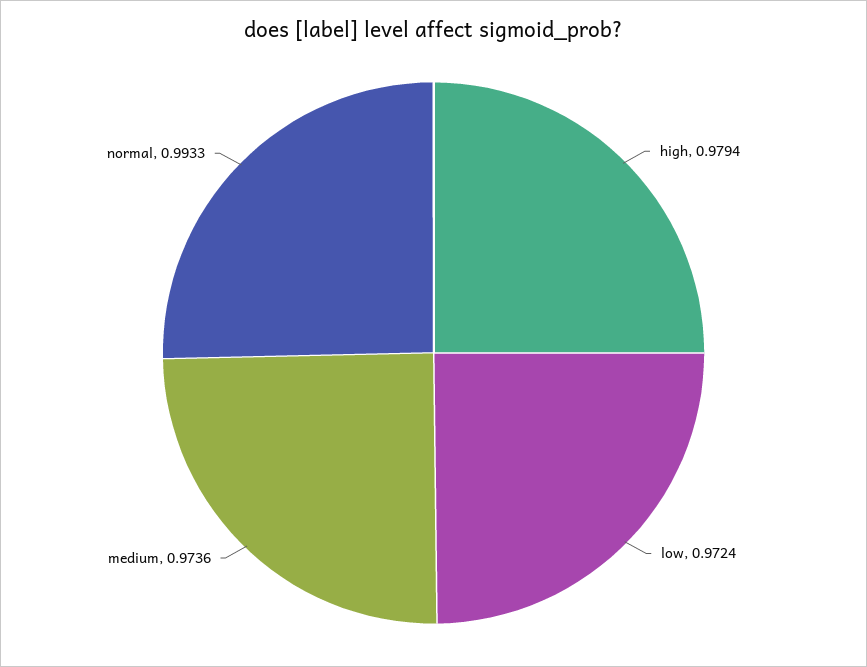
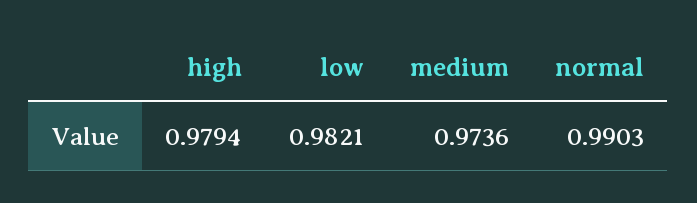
  {
    "high": 0.9794,
-   "low": 0.9724,
+   "low": 0.9821,
    "medium": 0.9736,
-   "normal": 0.9933
+   "normal": 0.9903
  }

